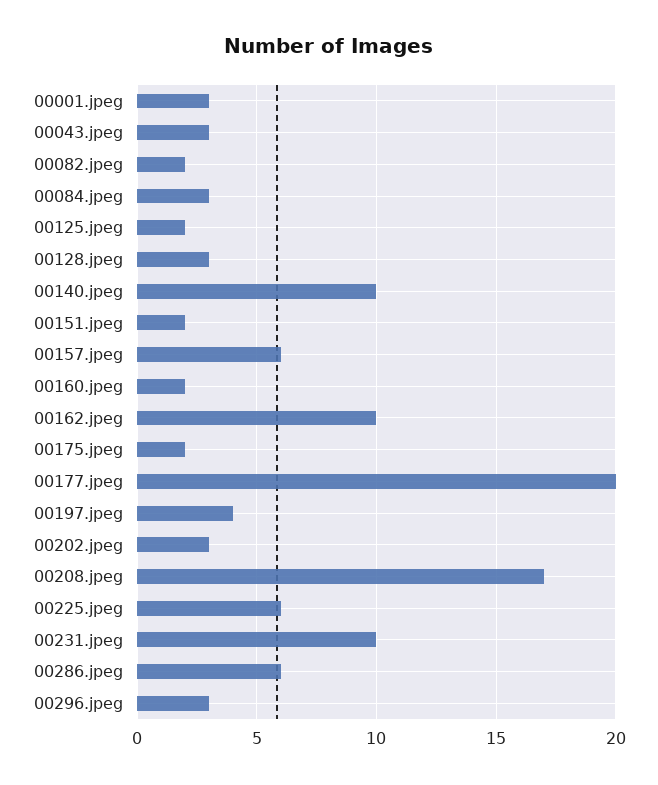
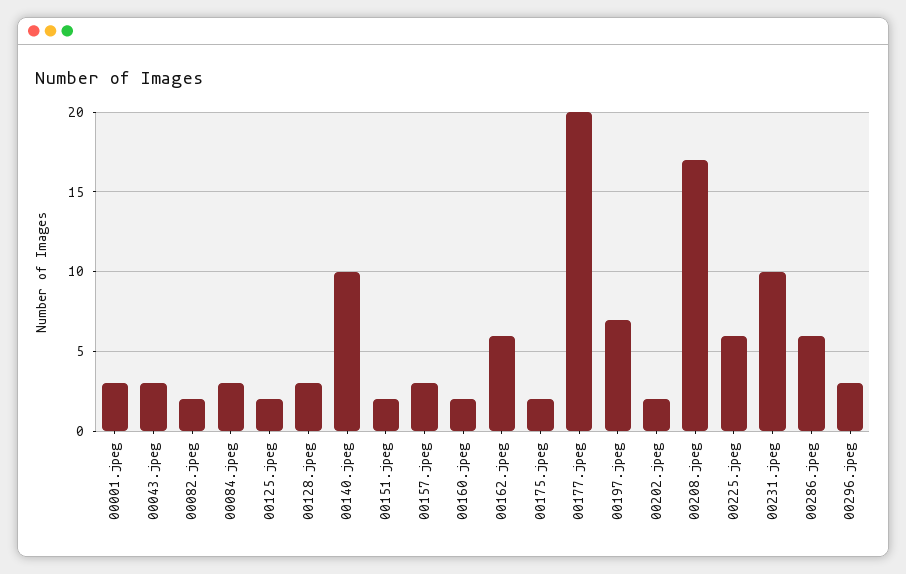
  {
    "00001.jpeg": 3,
    "00043.jpeg": 3,
    "00082.jpeg": 2,
    "00084.jpeg": 3,
    "00125.jpeg": 2,
    "00128.jpeg": 3,
    "00140.jpeg": 10,
    "00151.jpeg": 2,
-   "00157.jpeg": 6,
+   "00157.jpeg": 3,
    "00160.jpeg": 2,
-   "00162.jpeg": 10,
+   "00162.jpeg": 6,
    "00175.jpeg": 2,
    "00177.jpeg": 20,
-   "00197.jpeg": 4,
+   "00197.jpeg": 7,
-   "00202.jpeg": 3,
+   "00202.jpeg": 2,
    "00208.jpeg": 17,
    "00225.jpeg": 6,
    "00231.jpeg": 10,
    "00286.jpeg": 6,
    "00296.jpeg": 3
  }

